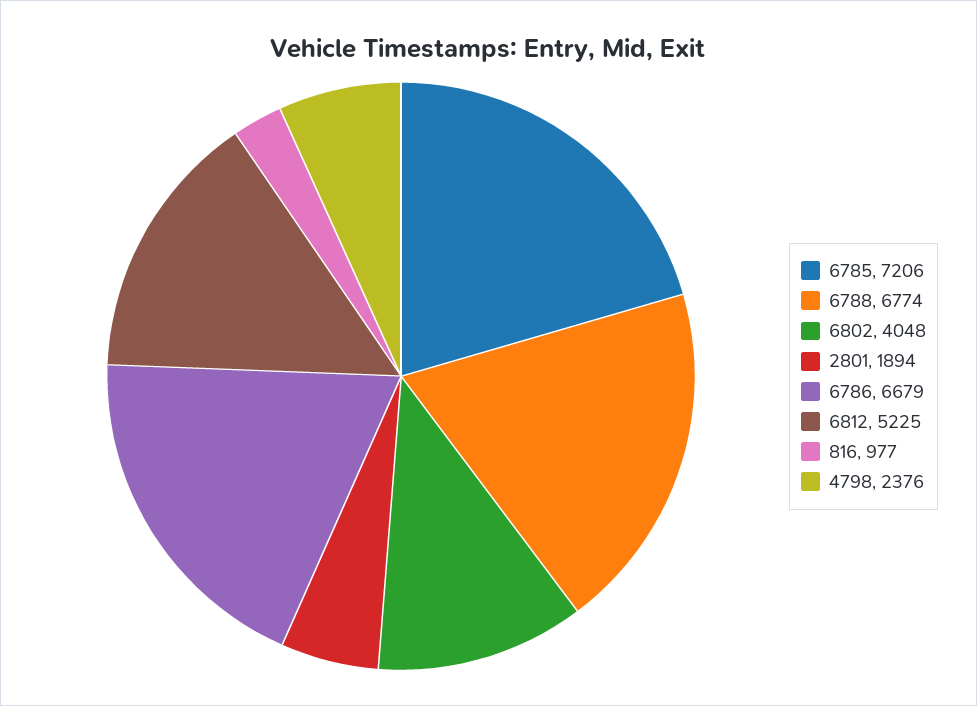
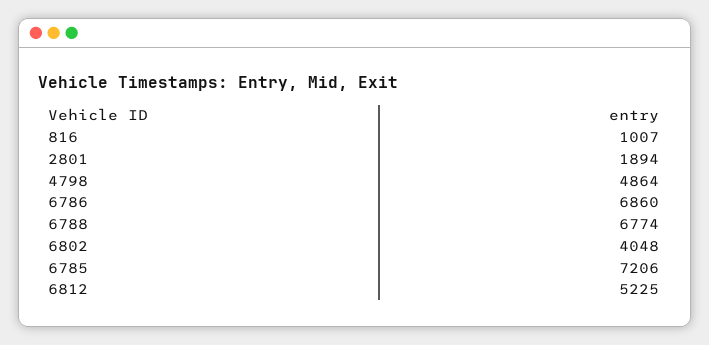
  {
    "6785": 7206,
    "6788": 6774,
    "6802": 4048,
    "2801": 1894,
-   "6786": 6679,
+   "6786": 6860,
    "6812": 5225,
-   "816": 977,
+   "816": 1007,
-   "4798": 2376
+   "4798": 4864
  }

